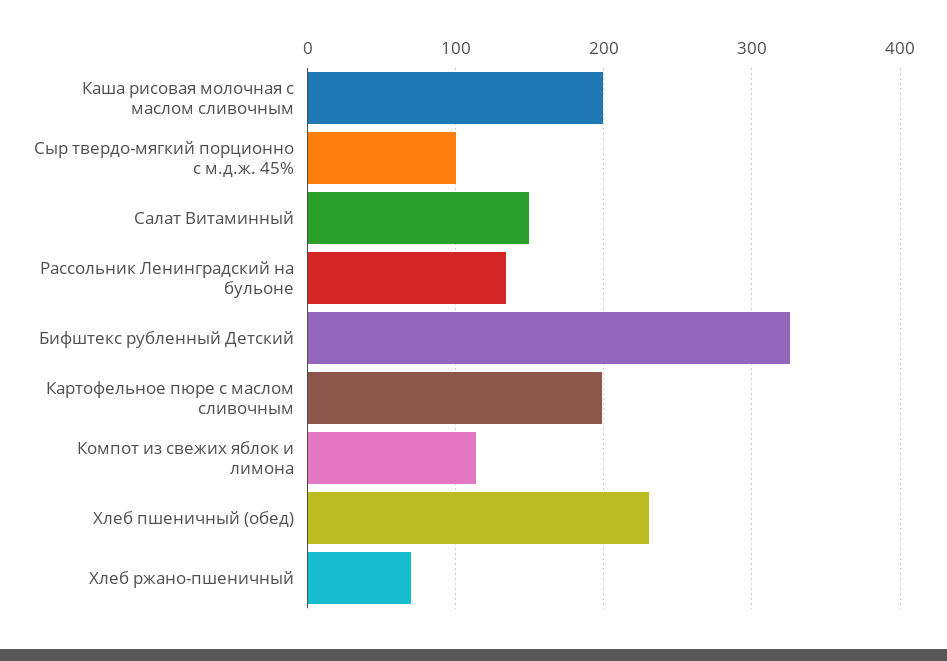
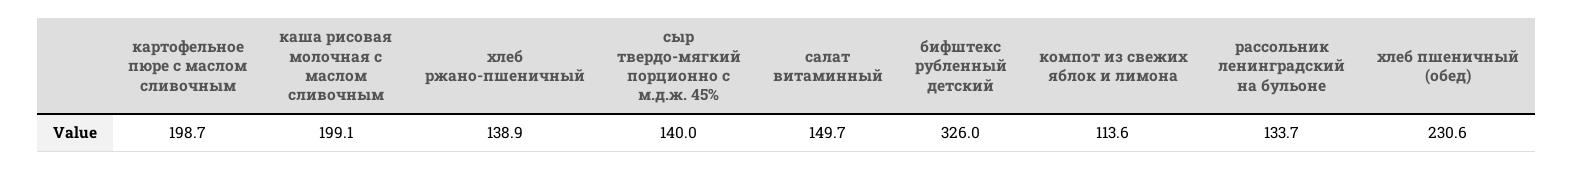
  {
    "Каша рисовая молочная с маслом сливочным": 199.1,
-   "Сыр твердо-мягкий порционно с м.д.ж. 45%": 100,
+   "Сыр твердо-мягкий порционно с м.д.ж. 45%": 140,
    "Салат Витаминный": 149.7,
    "Рассольник Ленинградский на бульоне": 133.7,
    "Бифштекс рубленный Детский": 326,
    "Картофельное пюре с маслом сливочным": 198.7,
    "Компот из свежих яблок и лимона": 113.6,
    "Хлеб пшеничный (обед)": 230.6,
-   "Хлеб ржано-пшеничный": 70
+   "Хлеб ржано-пшеничный": 138.9
  }

